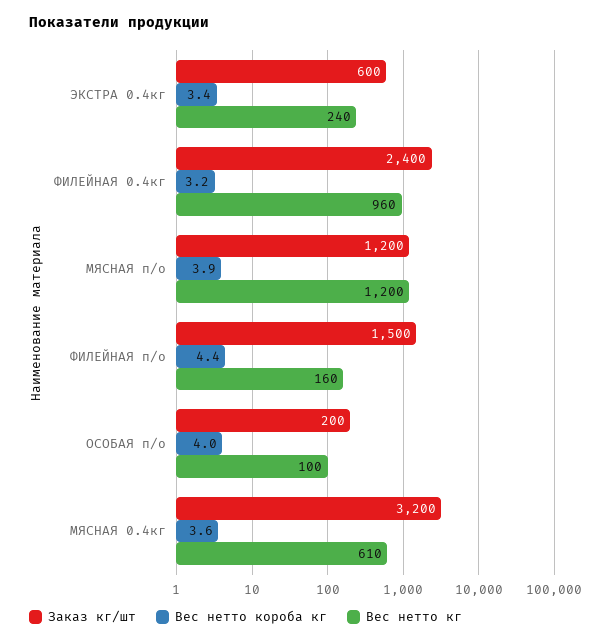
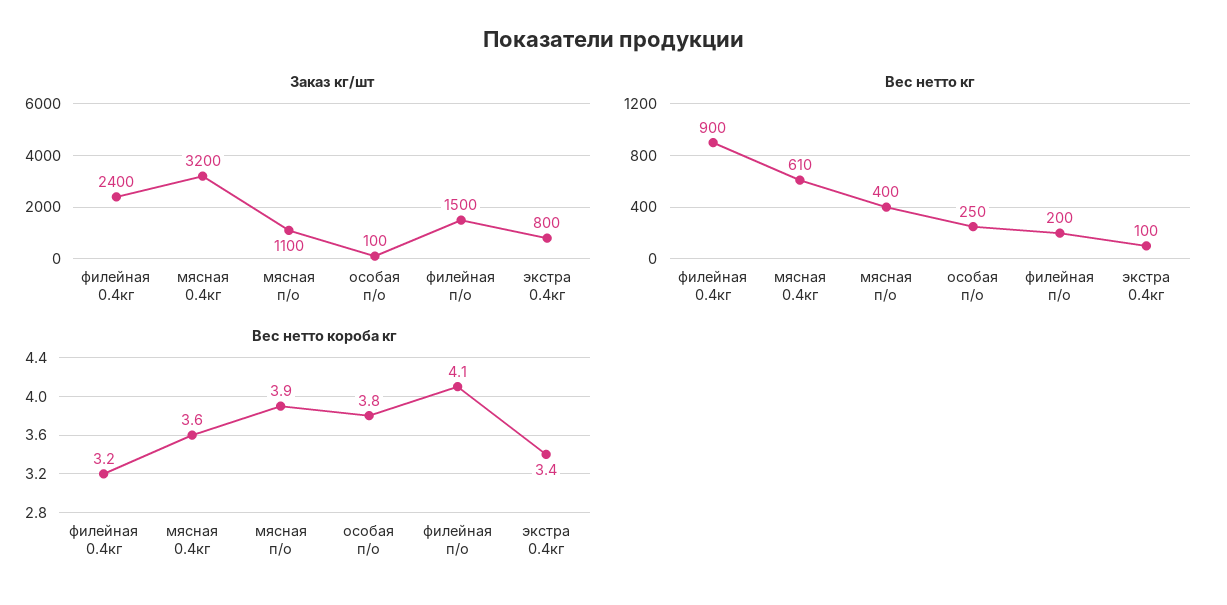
  {
    "Заказ кг/шт": {
-     "ЭКСТРА 0.4кг": 600,
+     "ЭКСТРА 0.4кг": 800,
      "ФИЛЕЙНАЯ 0.4кг": 2400,
-     "МЯСНАЯ п/о": 1200,
+     "МЯСНАЯ п/о": 1100,
      "ФИЛЕЙНАЯ п/о": 1500,
-     "ОСОБАЯ п/о": 200,
+     "ОСОБАЯ п/о": 100,
      "МЯСНАЯ 0.4кг": 3200
    },
    "Вес нетто короба кг": {
      "ЭКСТРА 0.4кг": 3.4,
      "ФИЛЕЙНАЯ 0.4кг": 3.2,
      "МЯСНАЯ п/о": 3.9,
-     "ФИЛЕЙНАЯ п/о": 4.4,
+     "ФИЛЕЙНАЯ п/о": 4.1,
-     "ОСОБАЯ п/о": 4,
+     "ОСОБАЯ п/о": 3.8,
      "МЯСНАЯ 0.4кг": 3.6
    },
    "Вес нетто кг": {
-     "ЭКСТРА 0.4кг": 240,
+     "ЭКСТРА 0.4кг": 100,
-     "ФИЛЕЙНАЯ 0.4кг": 960,
+     "ФИЛЕЙНАЯ 0.4кг": 900,
-     "МЯСНАЯ п/о": 1200,
+     "МЯСНАЯ п/о": 400,
-     "ФИЛЕЙНАЯ п/о": 160,
+     "ФИЛЕЙНАЯ п/о": 200,
-     "ОСОБАЯ п/о": 100,
+     "ОСОБАЯ п/о": 250,
      "МЯСНАЯ 0.4кг": 610
    }
  }

